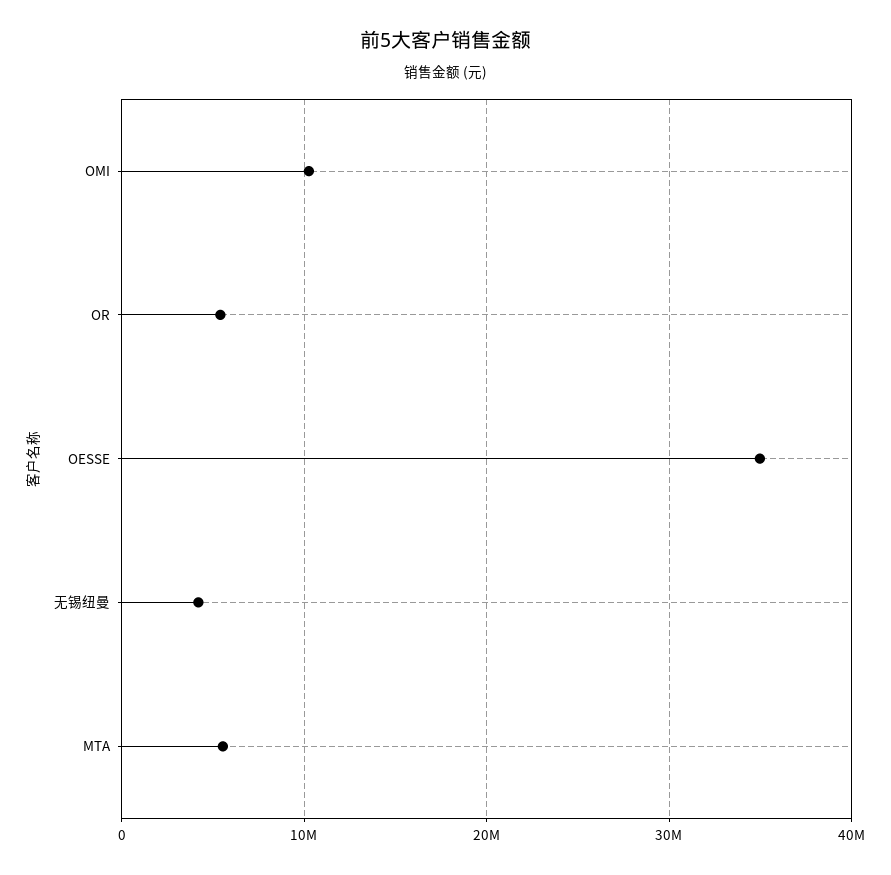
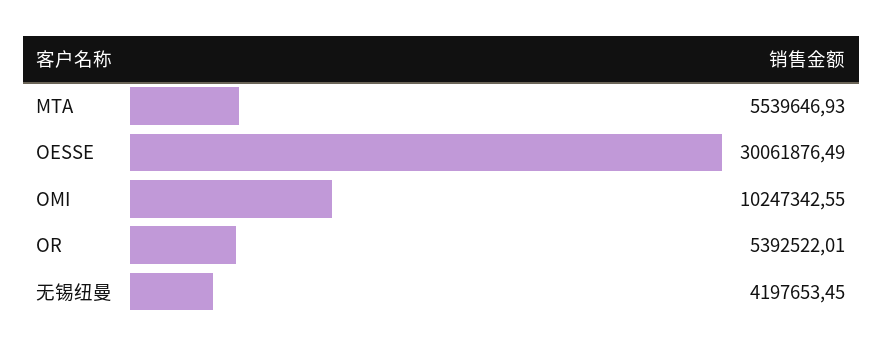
  {
    "OMI": 10247342.55,
    "OR": 5392522.01,
-   "OESSE": 35000000,
+   "OESSE": 30061876.49,
    "无锡纽曼": 4197653.45,
    "MTA": 5539646.93
  }

